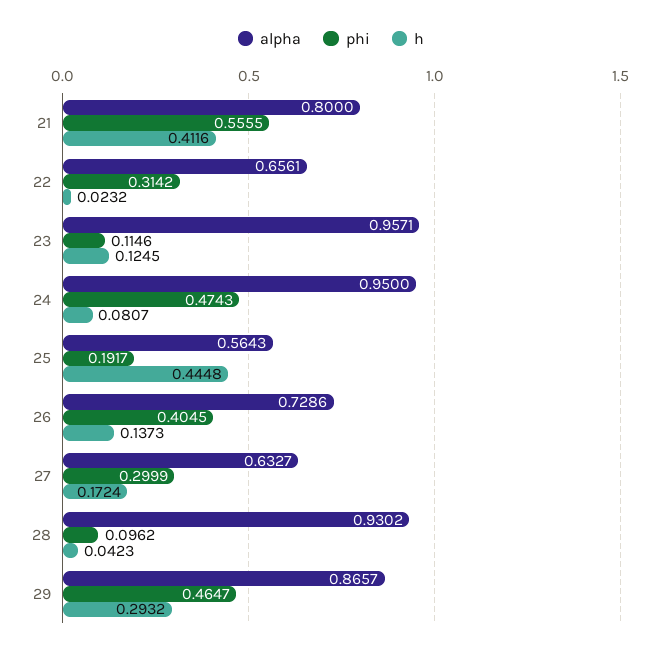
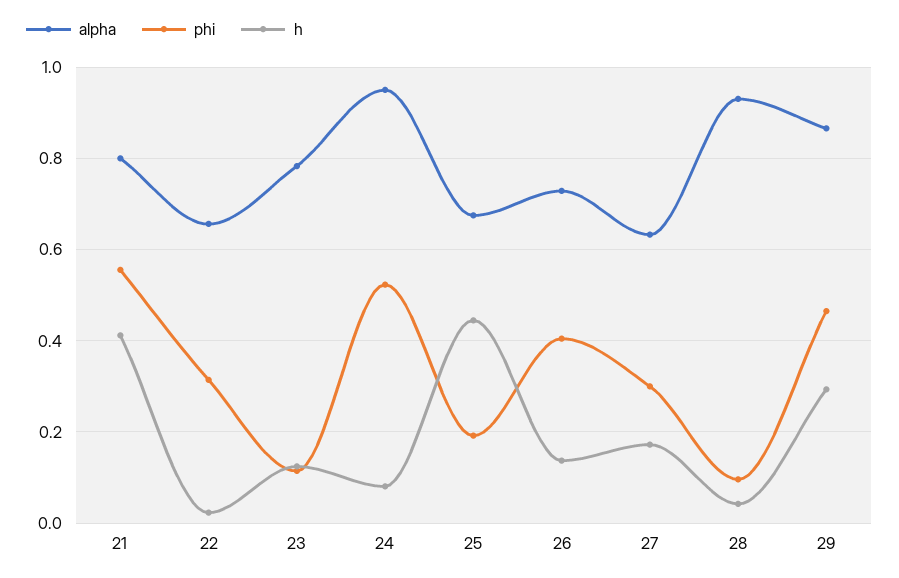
  {
    "alpha": {
      "21": 0.8,
      "22": 0.6561,
-     "23": 0.9571,
+     "23": 0.78,
      "24": 0.95,
-     "25": 0.5643,
+     "25": 0.68,
      "26": 0.7286,
      "27": 0.6327,
      "28": 0.9302,
      "29": 0.8657
    },
    "phi": {
      "21": 0.5555,
      "22": 0.3142,
      "23": 0.1146,
-     "24": 0.4743,
+     "24": 0.52,
      "25": 0.1917,
      "26": 0.4045,
      "27": 0.2999,
      "28": 0.0962,
      "29": 0.4647
    },
    "h": {
      "21": 0.4116,
      "22": 0.0232,
      "23": 0.1245,
      "24": 0.0807,
      "25": 0.4448,
      "26": 0.1373,
      "27": 0.1724,
      "28": 0.0423,
      "29": 0.2932
    }
  }

